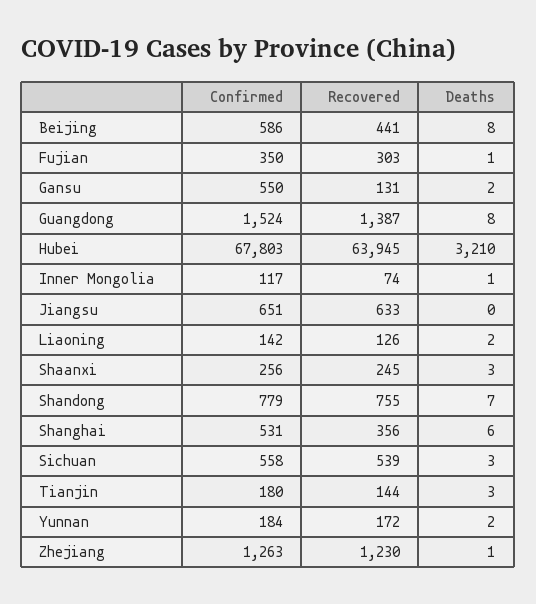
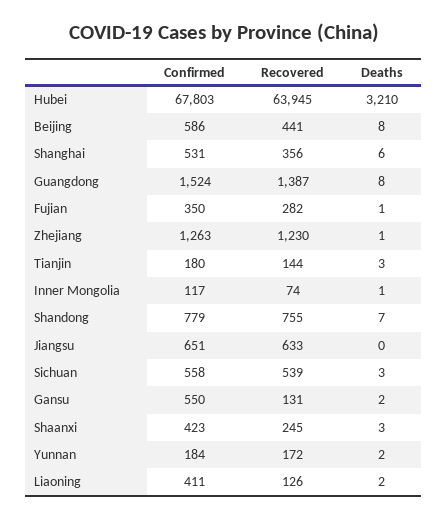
  {
    "Confirmed": {
      "Beijing": 586,
      "Fujian": 350,
      "Gansu": 550,
      "Guangdong": 1524,
      "Hubei": 67803,
      "Inner Mongolia": 117,
      "Jiangsu": 651,
-     "Liaoning": 142,
+     "Liaoning": 411,
-     "Shaanxi": 256,
+     "Shaanxi": 423,
      "Shandong": 779,
      "Shanghai": 531,
      "Sichuan": 558,
      "Tianjin": 180,
      "Yunnan": 184,
      "Zhejiang": 1263
    },
    "Recovered": {
      "Beijing": 441,
-     "Fujian": 303,
+     "Fujian": 282,
      "Gansu": 131,
      "Guangdong": 1387,
      "Hubei": 63945,
      "Inner Mongolia": 74,
      "Jiangsu": 633,
      "Liaoning": 126,
      "Shaanxi": 245,
      "Shandong": 755,
      "Shanghai": 356,
      "Sichuan": 539,
      "Tianjin": 144,
      "Yunnan": 172,
      "Zhejiang": 1230
    },
    "Deaths": {
      "Beijing": 8,
      "Fujian": 1,
      "Gansu": 2,
      "Guangdong": 8,
      "Hubei": 3210,
      "Inner Mongolia": 1,
      "Jiangsu": 0,
      "Liaoning": 2,
      "Shaanxi": 3,
      "Shandong": 7,
      "Shanghai": 6,
      "Sichuan": 3,
      "Tianjin": 3,
      "Yunnan": 2,
      "Zhejiang": 1
    }
  }

